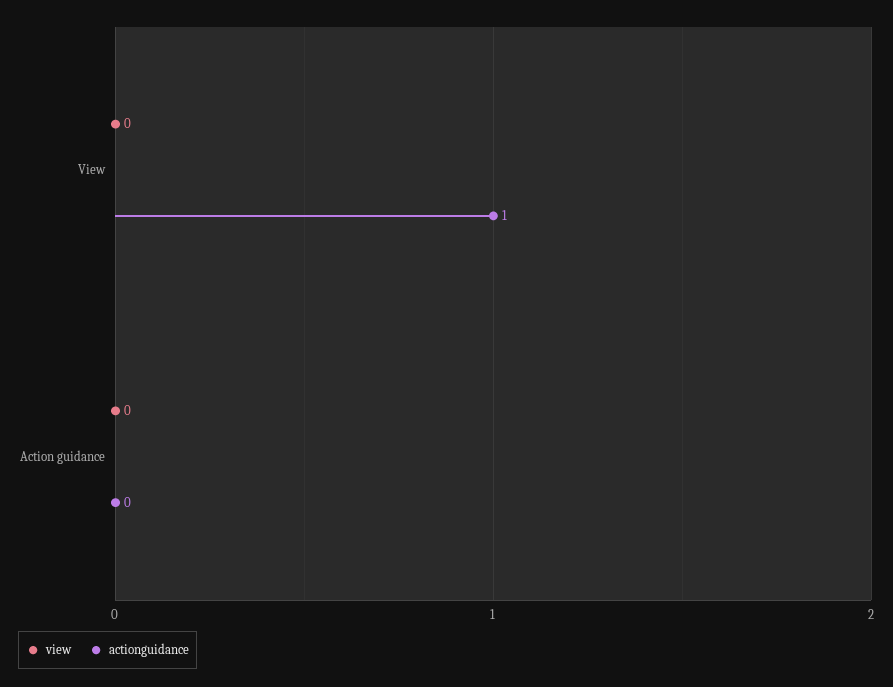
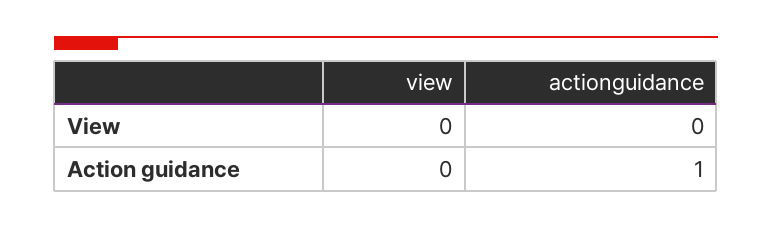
  {
    "view": {
      "View": 0,
      "Action guidance": 0
    },
    "actionguidance": {
-     "View": 1,
+     "View": 0,
-     "Action guidance": 0
+     "Action guidance": 1
    }
  }

